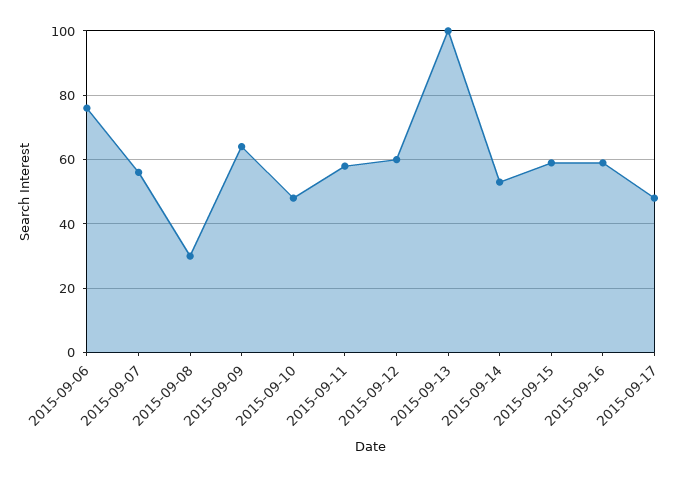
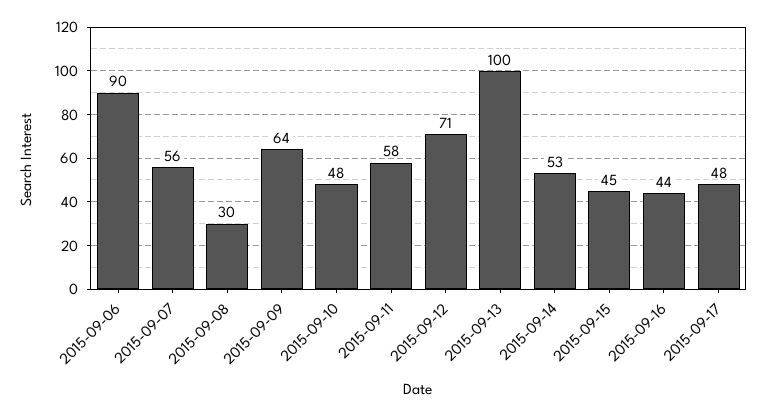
  {
-   "2015-09-06": 75,
+   "2015-09-06": 90,
    "2015-09-07": 56,
    "2015-09-08": 30,
    "2015-09-09": 64,
    "2015-09-10": 48,
    "2015-09-11": 58,
-   "2015-09-12": 60,
+   "2015-09-12": 71,
    "2015-09-13": 100,
    "2015-09-14": 53,
-   "2015-09-15": 60,
+   "2015-09-15": 45,
-   "2015-09-16": 60,
+   "2015-09-16": 44,
    "2015-09-17": 48
  }

